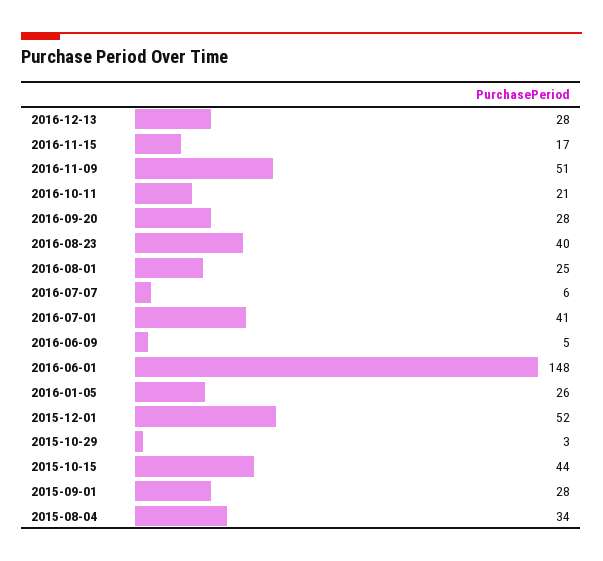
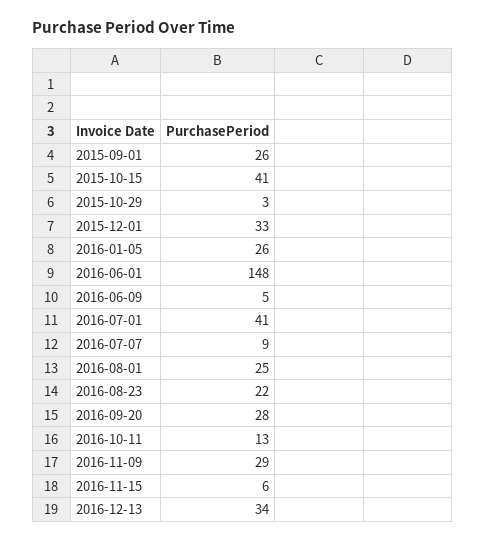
  {
-   "2016-12-13": 28,
+   "2016-12-13": 34,
-   "2016-11-15": 17,
+   "2016-11-15": 6,
-   "2016-11-09": 51,
+   "2016-11-09": 29,
-   "2016-10-11": 21,
+   "2016-10-11": 13,
    "2016-09-20": 28,
-   "2016-08-23": 40,
+   "2016-08-23": 22,
    "2016-08-01": 25,
-   "2016-07-07": 6,
+   "2016-07-07": 9,
    "2016-07-01": 41,
    "2016-06-09": 5,
    "2016-06-01": 148,
    "2016-01-05": 26,
-   "2015-12-01": 52,
+   "2015-12-01": 33,
    "2015-10-29": 3,
-   "2015-10-15": 44,
+   "2015-10-15": 41,
-   "2015-09-01": 28,
+   "2015-09-01": 26
-   "2015-08-04": 34
  }

